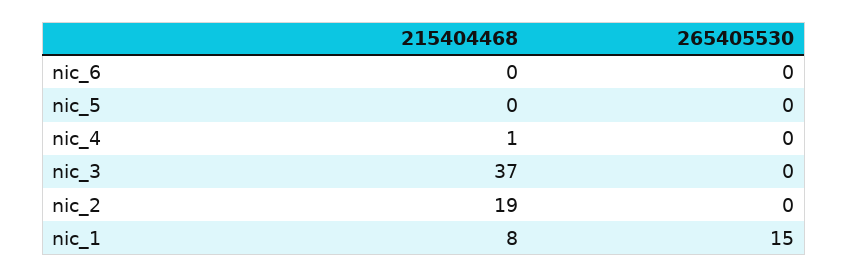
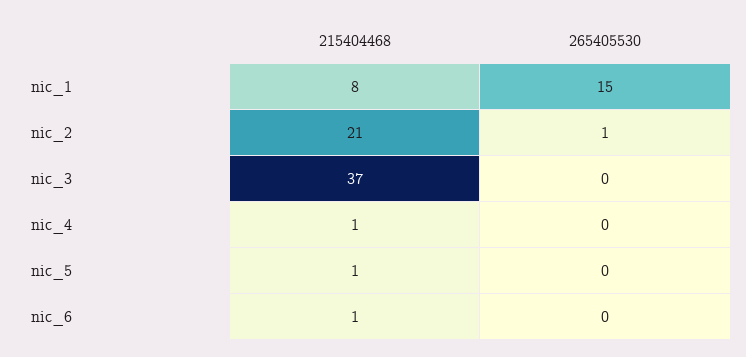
  {
    "215404468": {
-     "nic_6": 0,
+     "nic_6": 1,
-     "nic_5": 0,
+     "nic_5": 1,
      "nic_4": 1,
      "nic_3": 37,
-     "nic_2": 19,
+     "nic_2": 21,
      "nic_1": 8
    },
    "265405530": {
      "nic_6": 0,
      "nic_5": 0,
      "nic_4": 0,
      "nic_3": 0,
-     "nic_2": 0,
+     "nic_2": 1,
      "nic_1": 15
    }
  }

